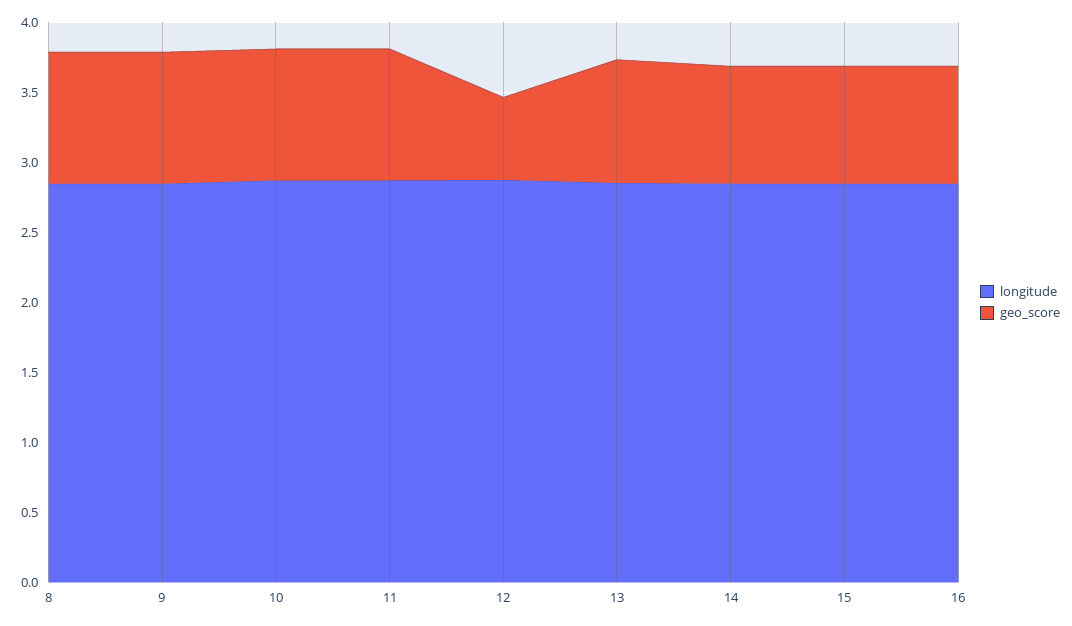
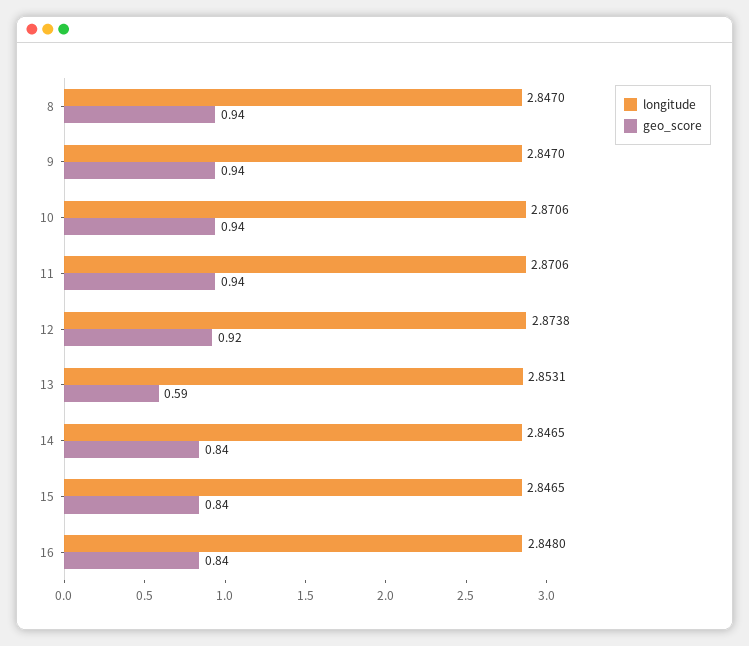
  {
    "longitude": {
      "8": 2.847,
      "9": 2.847,
      "10": 2.8706,
      "11": 2.8706,
      "12": 2.8738,
      "13": 2.8531,
      "14": 2.8465,
      "15": 2.8465,
      "16": 2.848
    },
    "geo_score": {
      "8": 0.94,
      "9": 0.94,
      "10": 0.94,
      "11": 0.94,
-     "12": 0.6,
+     "12": 0.92,
-     "13": 0.9,
+     "13": 0.59,
      "14": 0.84,
      "15": 0.84,
      "16": 0.84
    }
  }

